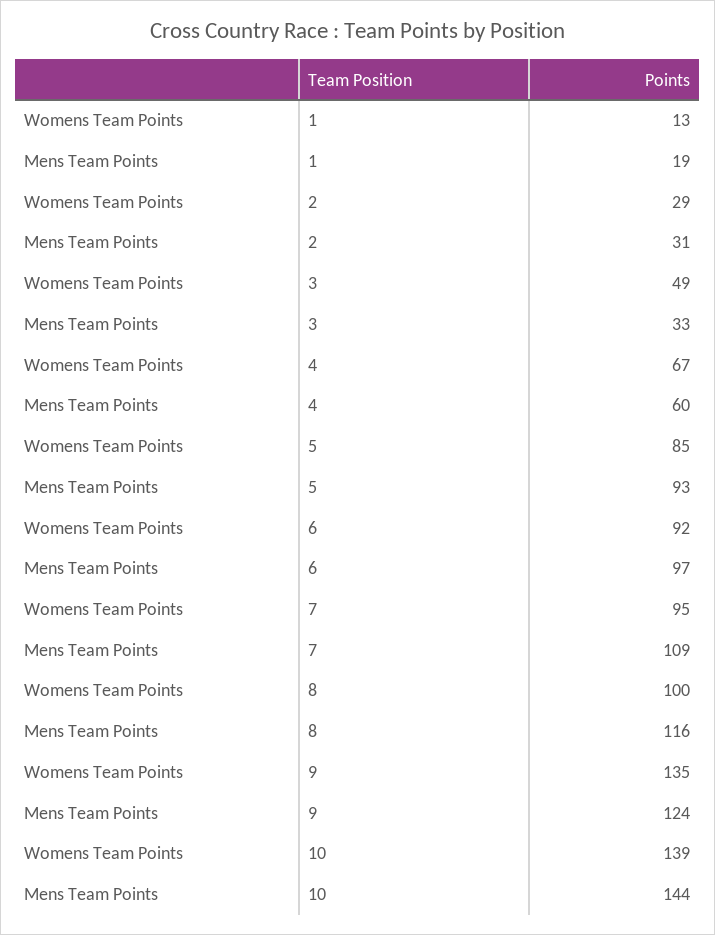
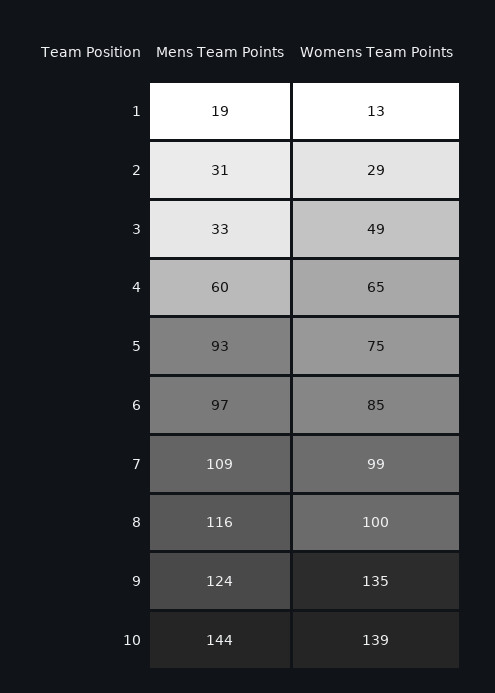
  {
    "Womens Team Points": {
      "1": 13,
      "2": 29,
      "3": 49,
-     "4": 67,
+     "4": 65,
-     "5": 85,
+     "5": 75,
-     "6": 92,
+     "6": 85,
-     "7": 95,
+     "7": 99,
      "8": 100,
      "9": 135,
      "10": 139
    },
    "Mens Team Points": {
      "1": 19,
      "2": 31,
      "3": 33,
      "4": 60,
      "5": 93,
      "6": 97,
      "7": 109,
      "8": 116,
      "9": 124,
      "10": 144
    }
  }

